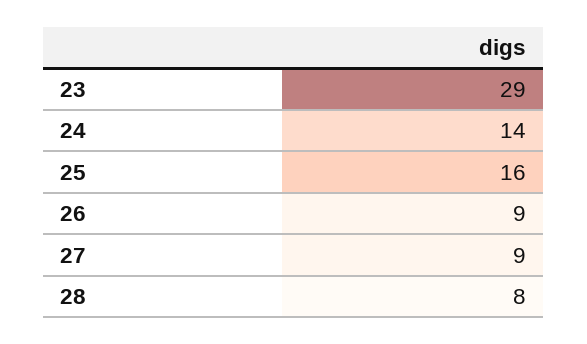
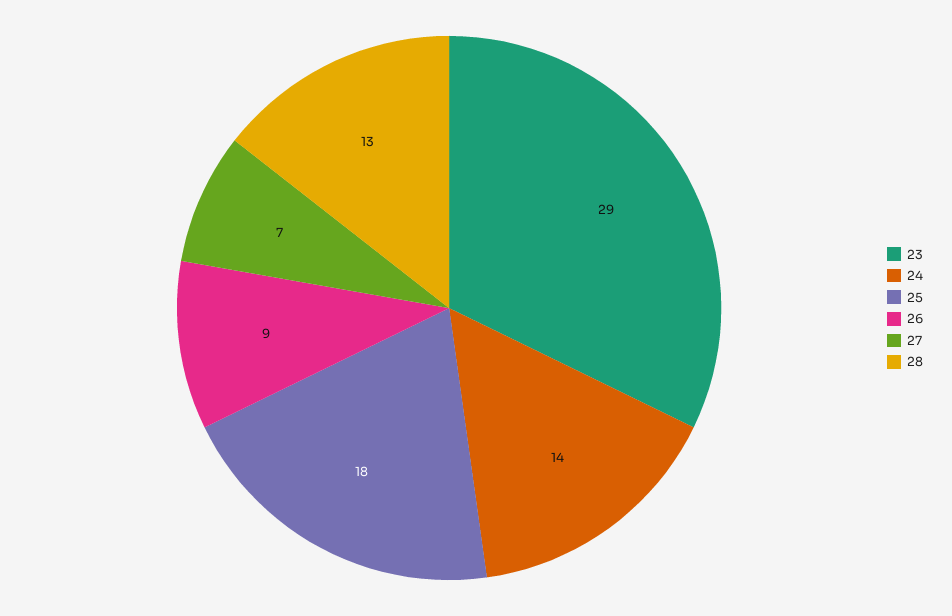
  {
    "23": 29,
    "24": 14,
-   "25": 16,
+   "25": 18,
    "26": 9,
-   "27": 9,
+   "27": 7,
-   "28": 8
+   "28": 13
  }

